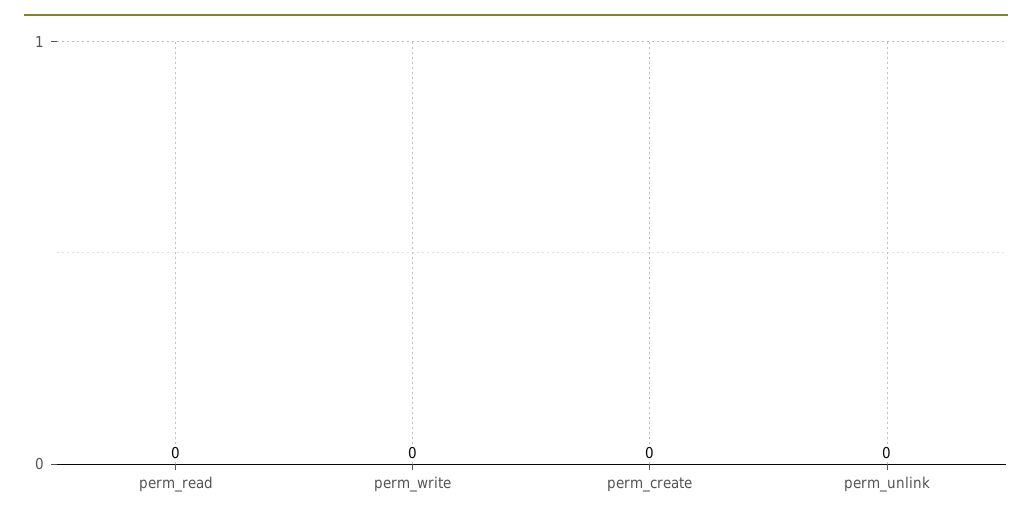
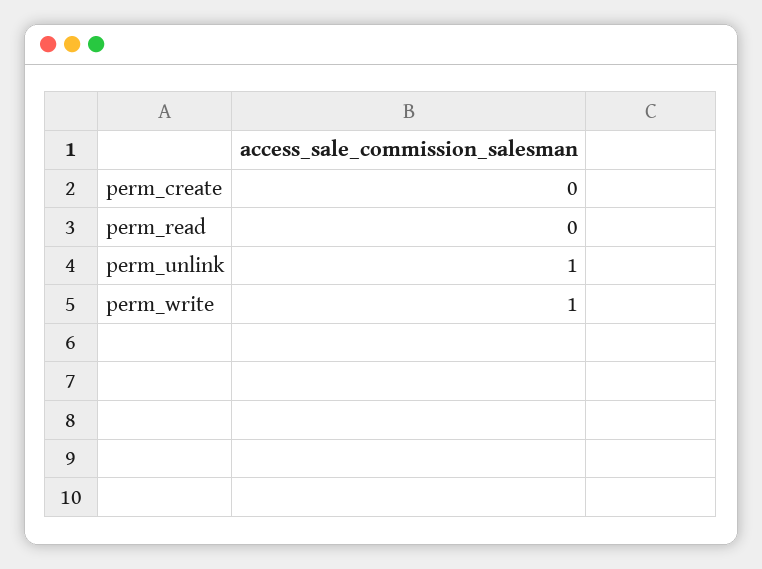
  {
    "perm_read": 0,
-   "perm_write": 0,
+   "perm_write": 1,
    "perm_create": 0,
-   "perm_unlink": 0
+   "perm_unlink": 1
  }

